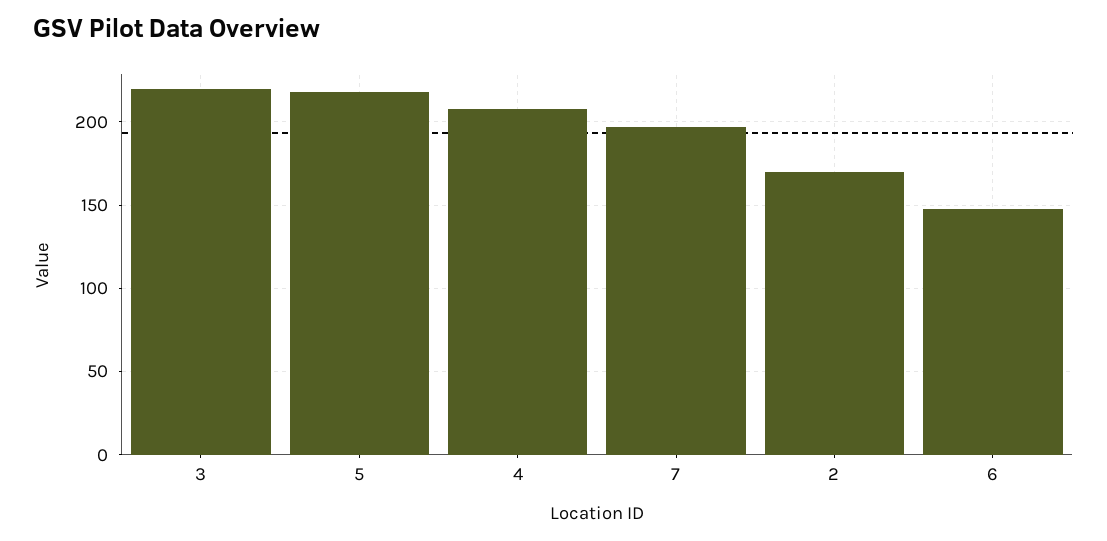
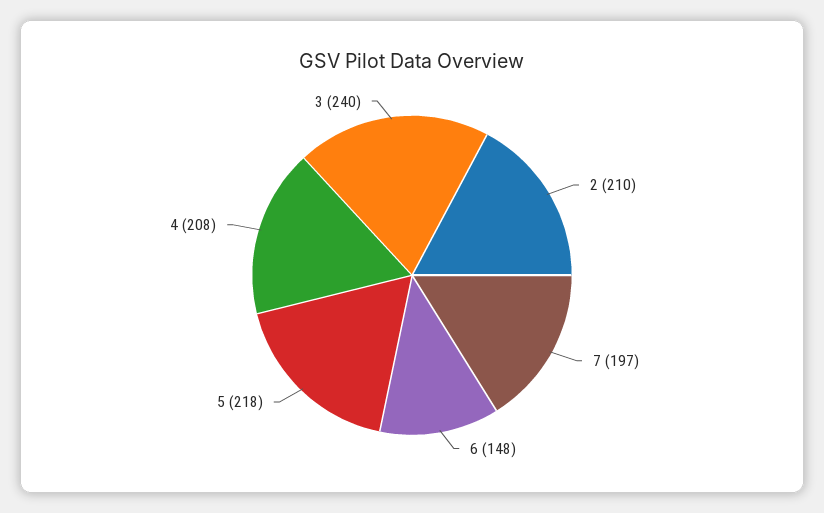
  {
-   "3": 220,
+   "3": 240,
    "5": 218,
    "4": 208,
    "7": 197,
-   "2": 170,
+   "2": 210,
    "6": 148
  }

